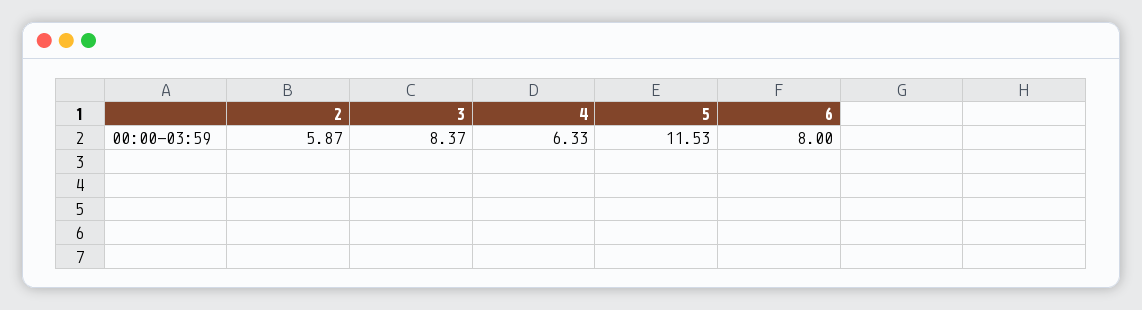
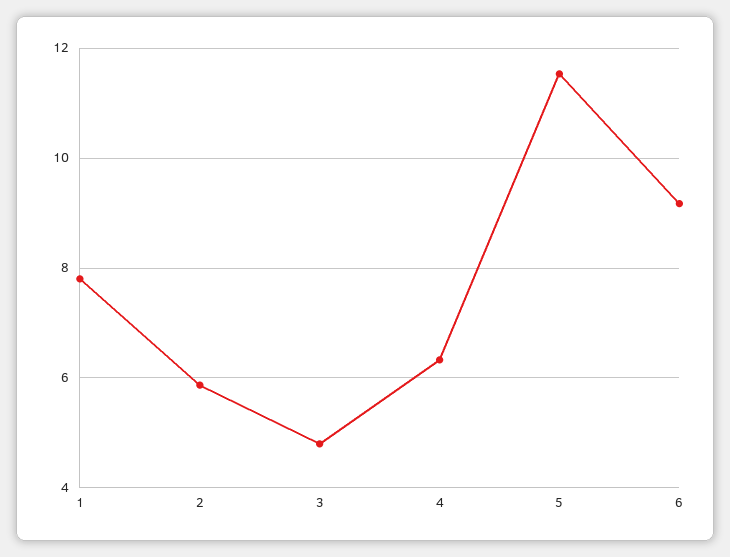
  {
    "2": 5.87,
-   "3": 8.37,
+   "3": 4.8,
    "4": 6.33,
    "5": 11.53,
-   "6": 8
+   "6": 9.2,
+   "1": 7.8
  }

